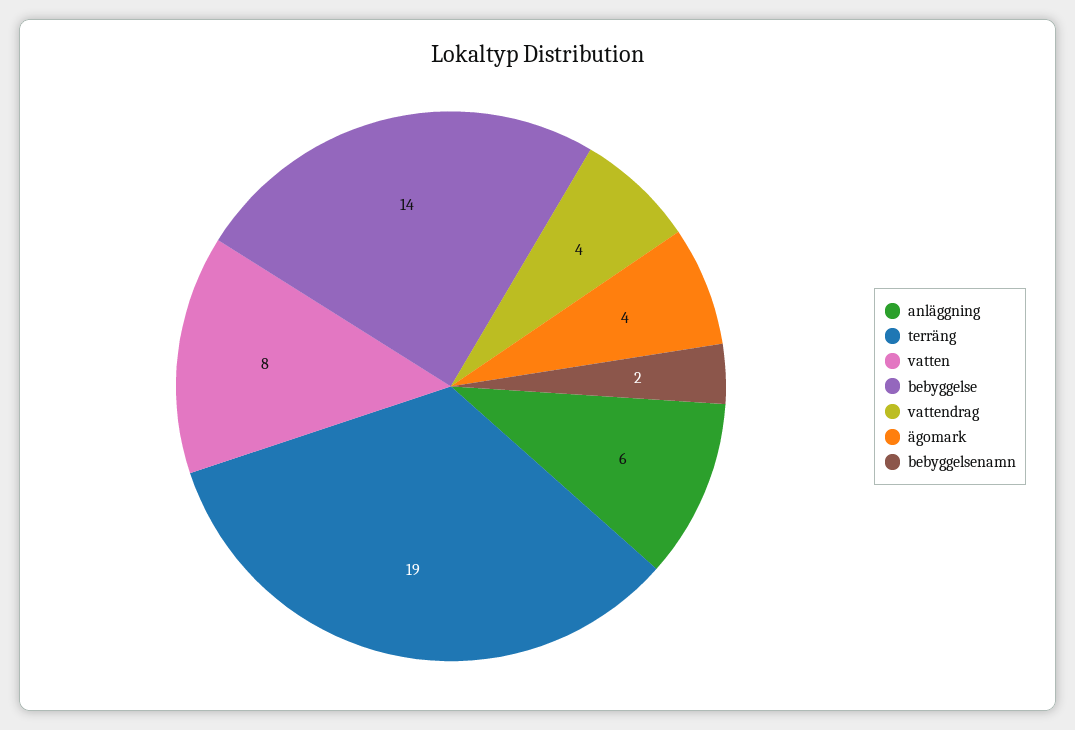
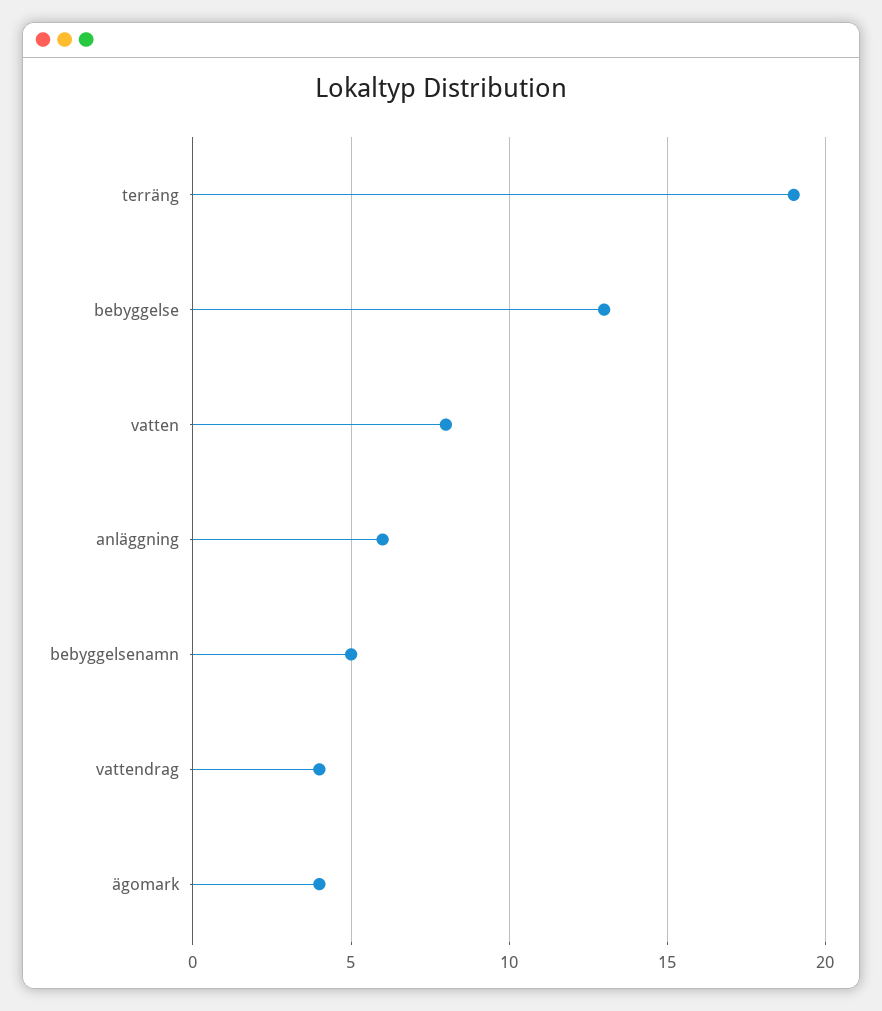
  {
    "anläggning": 6,
    "terräng": 19,
    "vatten": 8,
-   "bebyggelse": 14,
+   "bebyggelse": 13,
    "vattendrag": 4,
    "ägomark": 4,
-   "bebyggelsenamn": 2
+   "bebyggelsenamn": 5
  }

